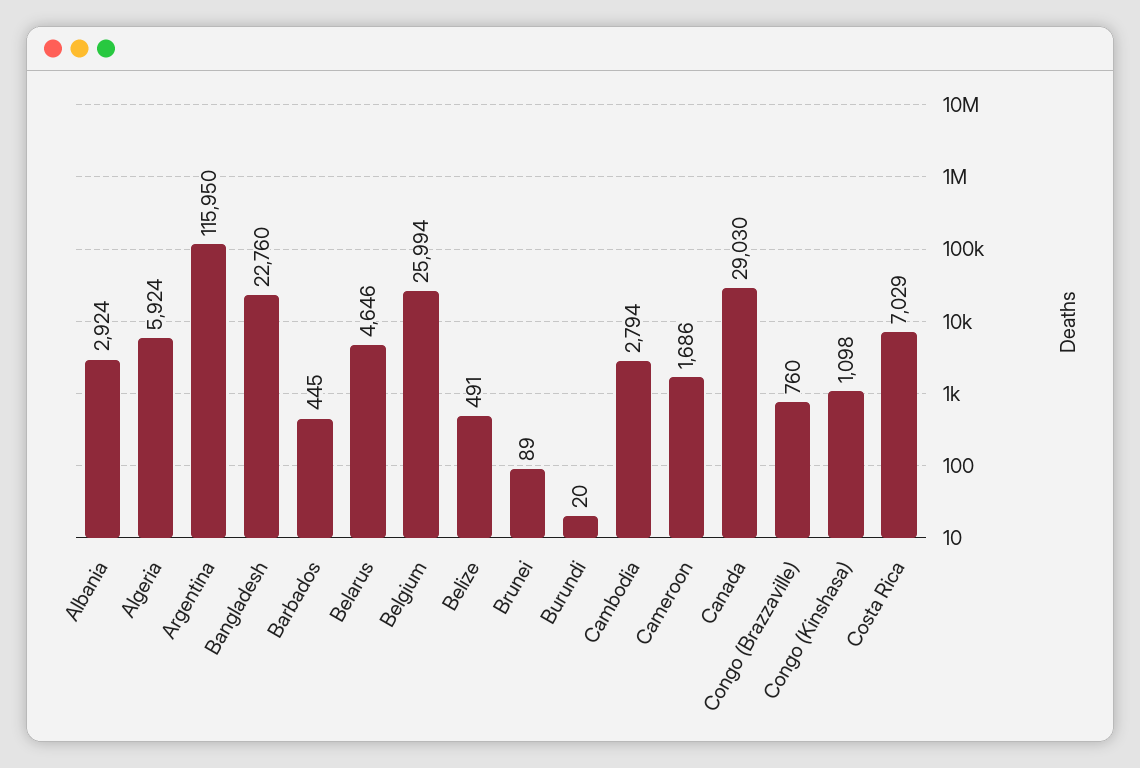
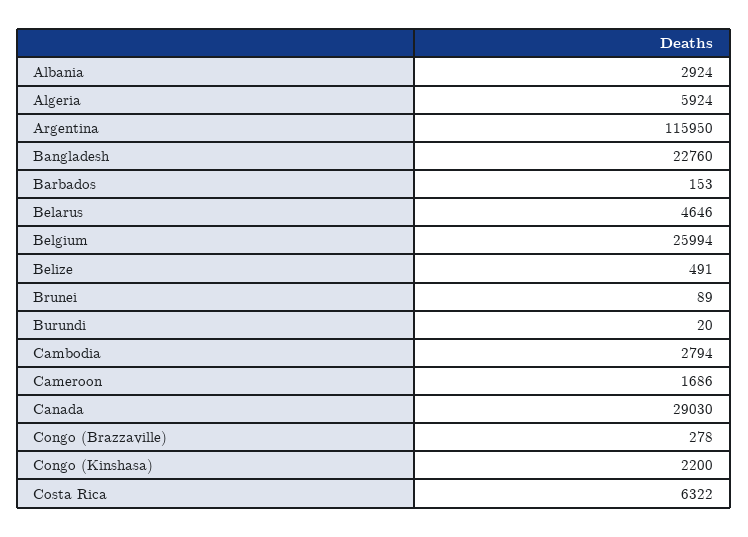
  {
    "Albania": 2924,
    "Algeria": 5924,
    "Argentina": 115950,
    "Bangladesh": 22760,
-   "Barbados": 445,
+   "Barbados": 153,
    "Belarus": 4646,
    "Belgium": 25994,
    "Belize": 491,
    "Brunei": 89,
    "Burundi": 20,
    "Cambodia": 2794,
    "Cameroon": 1686,
    "Canada": 29030,
-   "Congo (Brazzaville)": 760,
+   "Congo (Brazzaville)": 278,
-   "Congo (Kinshasa)": 1098,
+   "Congo (Kinshasa)": 2200,
-   "Costa Rica": 7029
+   "Costa Rica": 6322
  }

